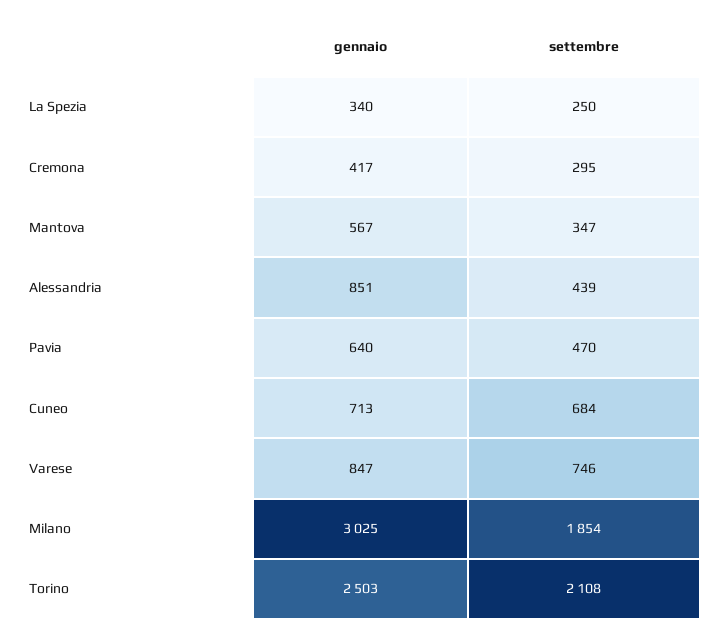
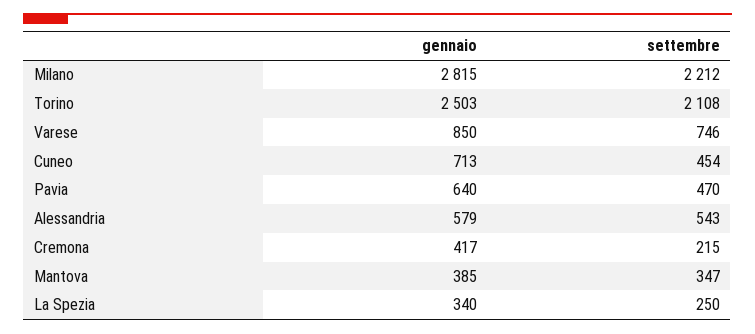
  {
    "gennaio": {
      "La Spezia": 340,
      "Cremona": 417,
-     "Mantova": 567,
+     "Mantova": 385,
-     "Alessandria": 851,
+     "Alessandria": 579,
      "Pavia": 640,
      "Cuneo": 713,
-     "Varese": 847,
+     "Varese": 850,
-     "Milano": 3025,
+     "Milano": 2815,
      "Torino": 2503
    },
    "settembre": {
      "La Spezia": 250,
-     "Cremona": 295,
+     "Cremona": 215,
      "Mantova": 347,
-     "Alessandria": 439,
+     "Alessandria": 543,
      "Pavia": 470,
-     "Cuneo": 684,
+     "Cuneo": 454,
      "Varese": 746,
-     "Milano": 1854,
+     "Milano": 2212,
      "Torino": 2108
    }
  }

